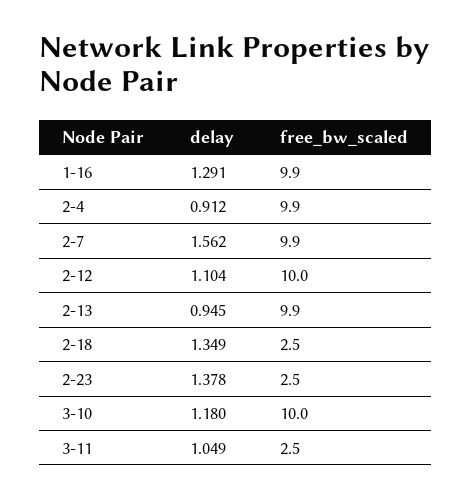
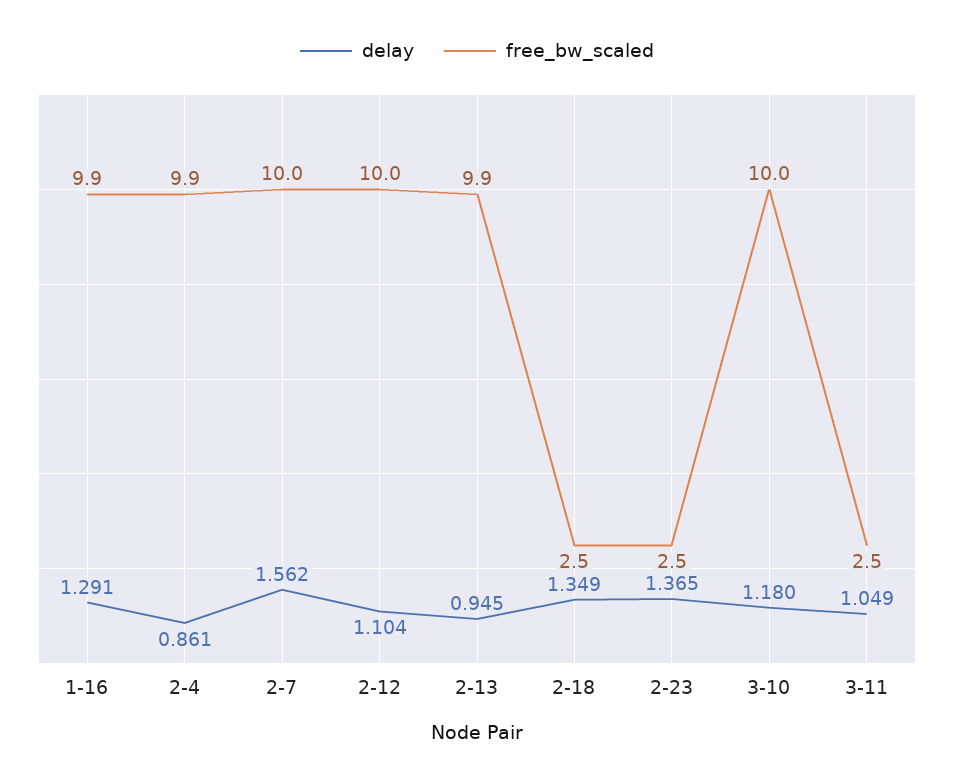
  {
    "delay": {
      "1-16": 1.291,
-     "2-4": 0.912,
+     "2-4": 0.861,
      "2-7": 1.562,
      "2-12": 1.104,
      "2-13": 0.945,
      "2-18": 1.349,
-     "2-23": 1.378,
+     "2-23": 1.365,
      "3-10": 1.18,
      "3-11": 1.049
    },
    "free_bw_scaled": {
      "1-16": 9.9,
      "2-4": 9.9,
-     "2-7": 9.9,
+     "2-7": 10,
      "2-12": 10,
      "2-13": 9.9,
      "2-18": 2.5,
      "2-23": 2.5,
      "3-10": 10,
      "3-11": 2.5
    }
  }

